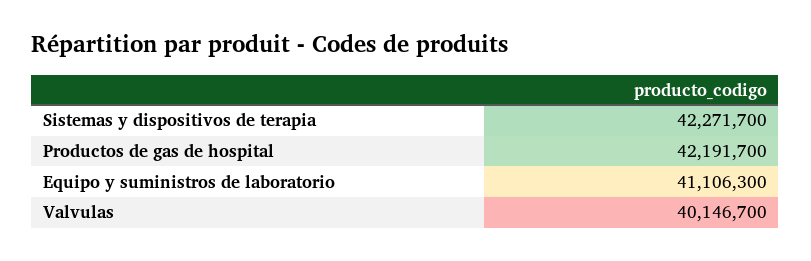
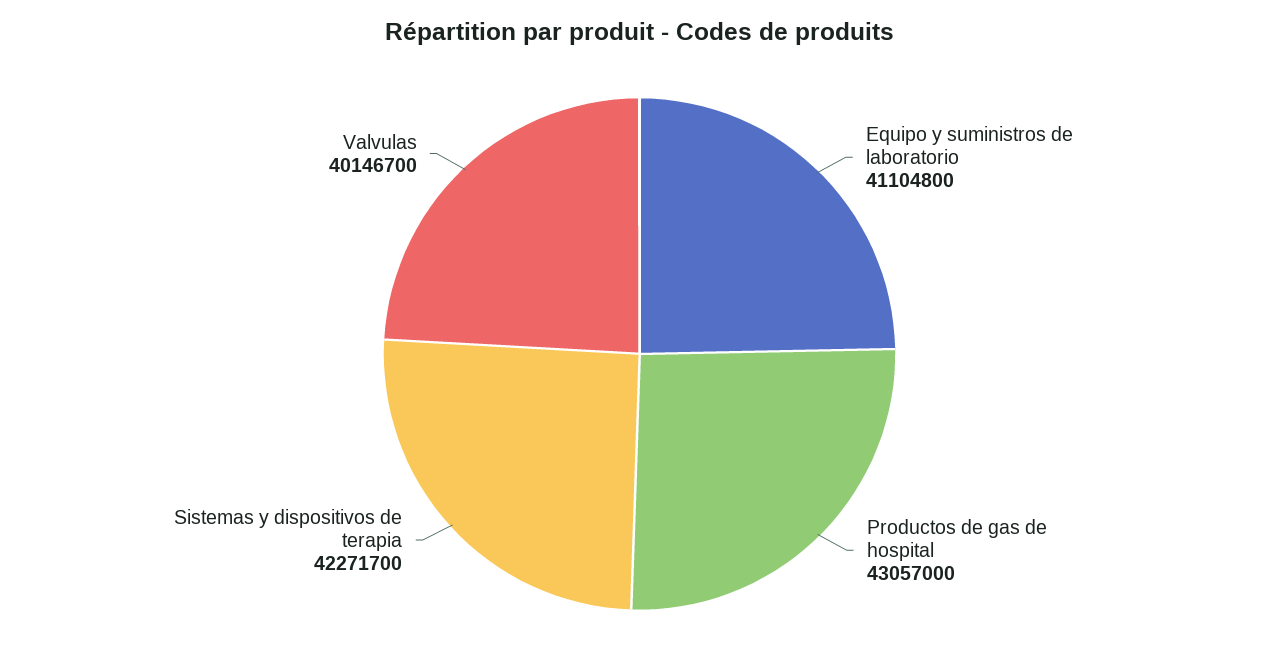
  {
    "Sistemas y dispositivos de terapia": 42271700,
-   "Productos de gas de hospital": 42191700,
+   "Productos de gas de hospital": 43057000,
-   "Equipo y suministros de laboratorio": 41106300,
+   "Equipo y suministros de laboratorio": 41104800,
    "Valvulas": 40146700
  }

